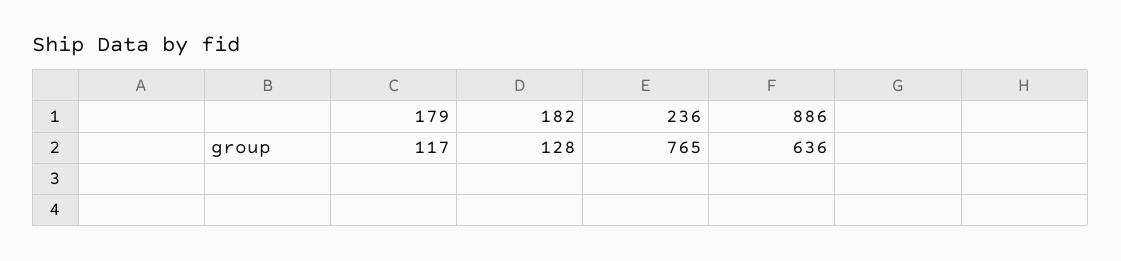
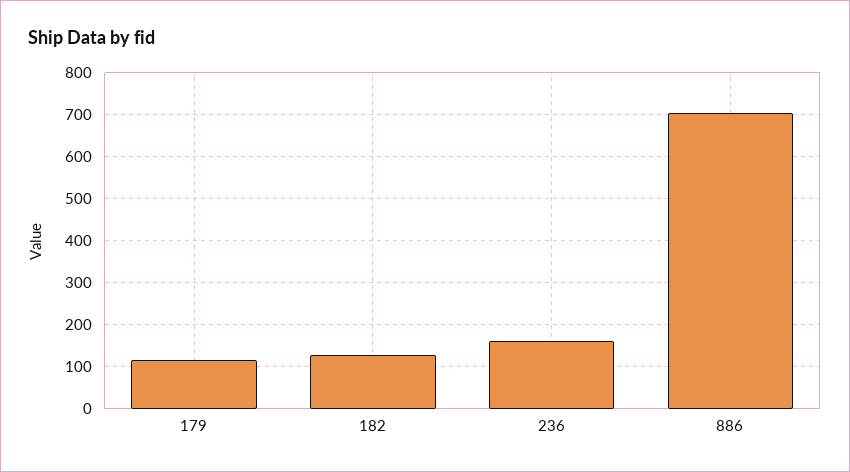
  {
    "179": 117,
    "182": 128,
-   "236": 765,
+   "236": 160,
-   "886": 636
+   "886": 700
  }

